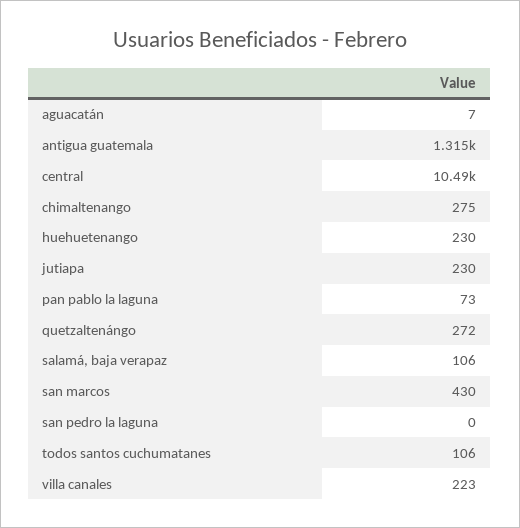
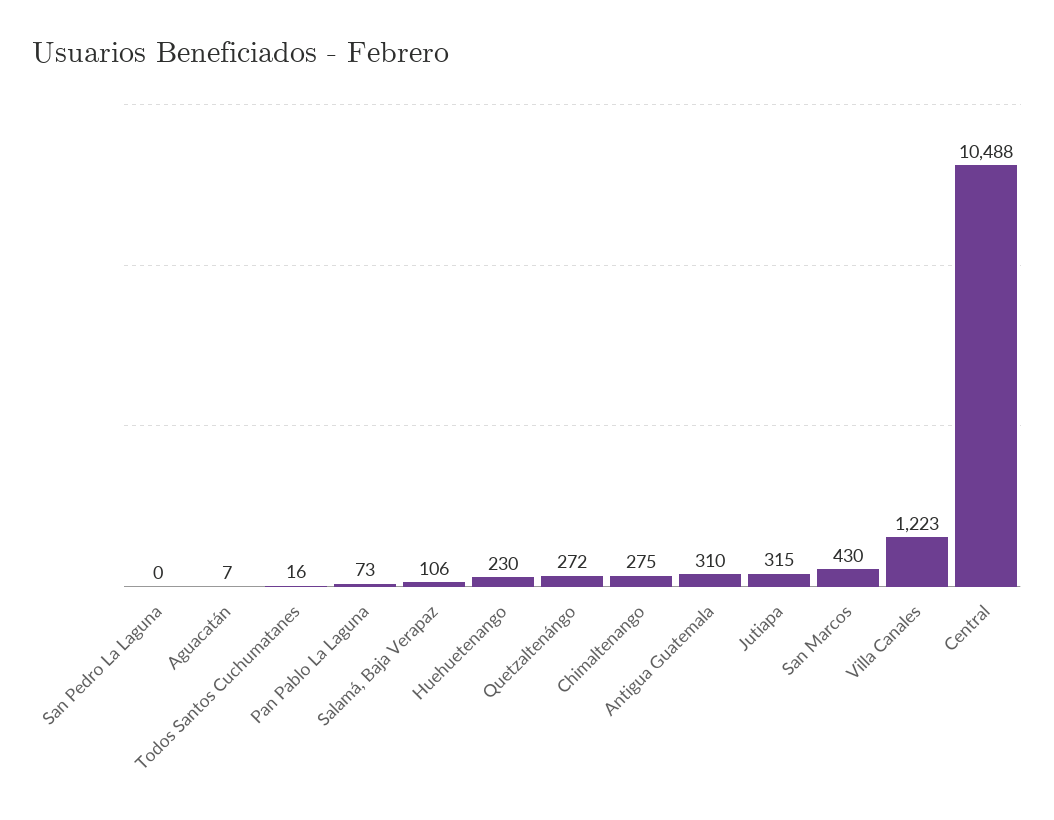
  {
    "aguacatán": 7,
-   "antigua guatemala": 1315,
+   "antigua guatemala": 310,
    "central": 10488,
    "chimaltenango": 275,
    "huehuetenango": 230,
-   "jutiapa": 230,
+   "jutiapa": 315,
    "pan pablo la laguna": 73,
    "quetzaltenángo": 272,
    "salamá, baja verapaz": 106,
    "san marcos": 430,
    "san pedro la laguna": 0,
-   "todos santos cuchumatanes": 106,
+   "todos santos cuchumatanes": 16,
-   "villa canales": 223
+   "villa canales": 1223
  }

